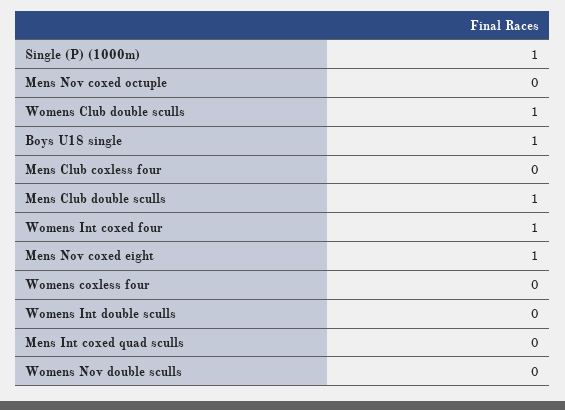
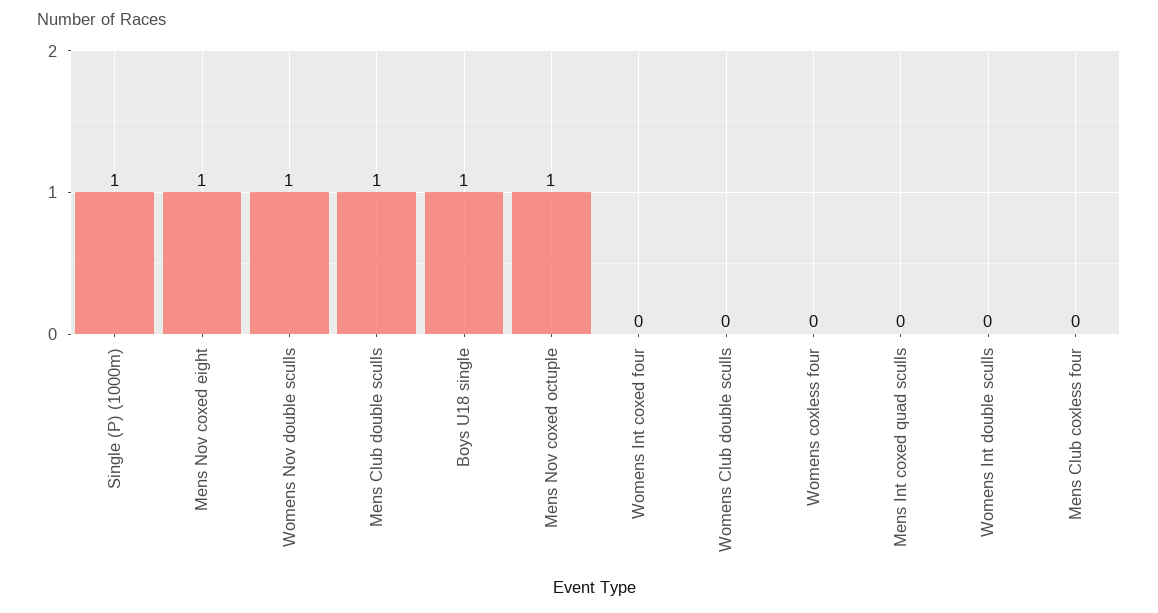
  {
    "Single (P) (1000m)": 1,
-   "Mens Nov coxed octuple": 0,
+   "Mens Nov coxed octuple": 1,
-   "Womens Club double sculls": 1,
+   "Womens Club double sculls": 0,
    "Boys U18 single": 1,
    "Mens Club coxless four": 0,
    "Mens Club double sculls": 1,
-   "Womens Int coxed four": 1,
+   "Womens Int coxed four": 0,
    "Mens Nov coxed eight": 1,
    "Womens coxless four": 0,
    "Womens Int double sculls": 0,
    "Mens Int coxed quad sculls": 0,
-   "Womens Nov double sculls": 0
+   "Womens Nov double sculls": 1
  }

